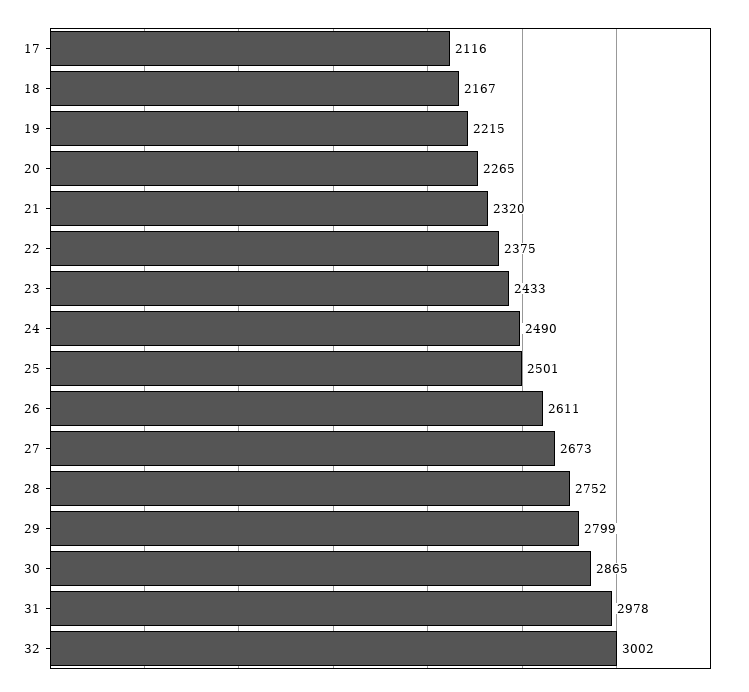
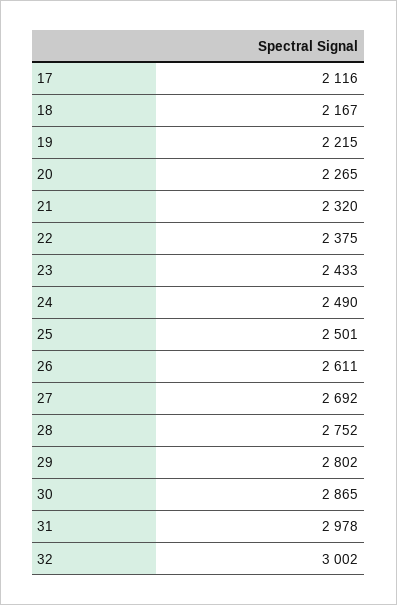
  {
    "17": 2116,
    "18": 2167,
    "19": 2215,
    "20": 2265,
    "21": 2320,
    "22": 2375,
    "23": 2433,
    "24": 2490,
    "25": 2501,
    "26": 2611,
-   "27": 2673,
+   "27": 2692,
    "28": 2752,
-   "29": 2799,
+   "29": 2802,
    "30": 2865,
    "31": 2978,
    "32": 3002
  }

